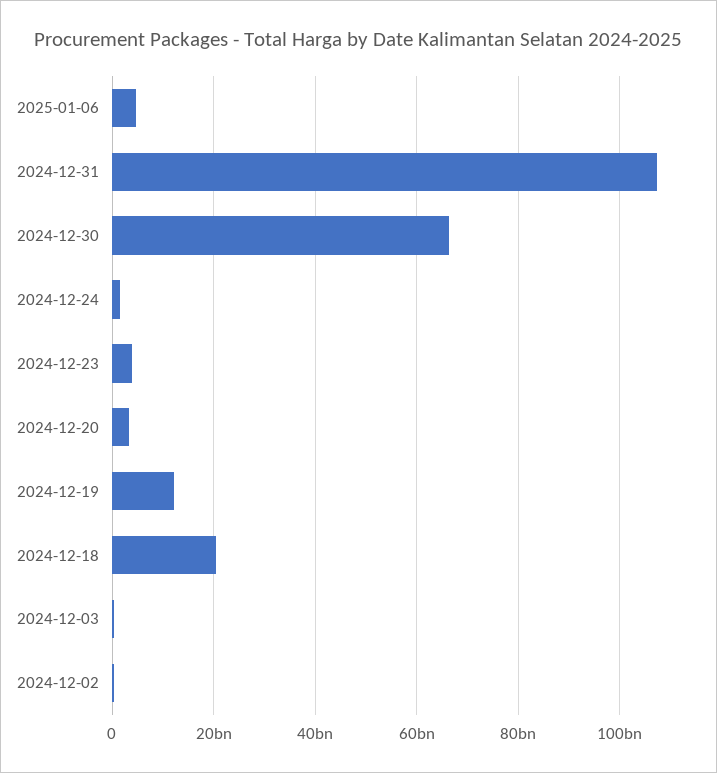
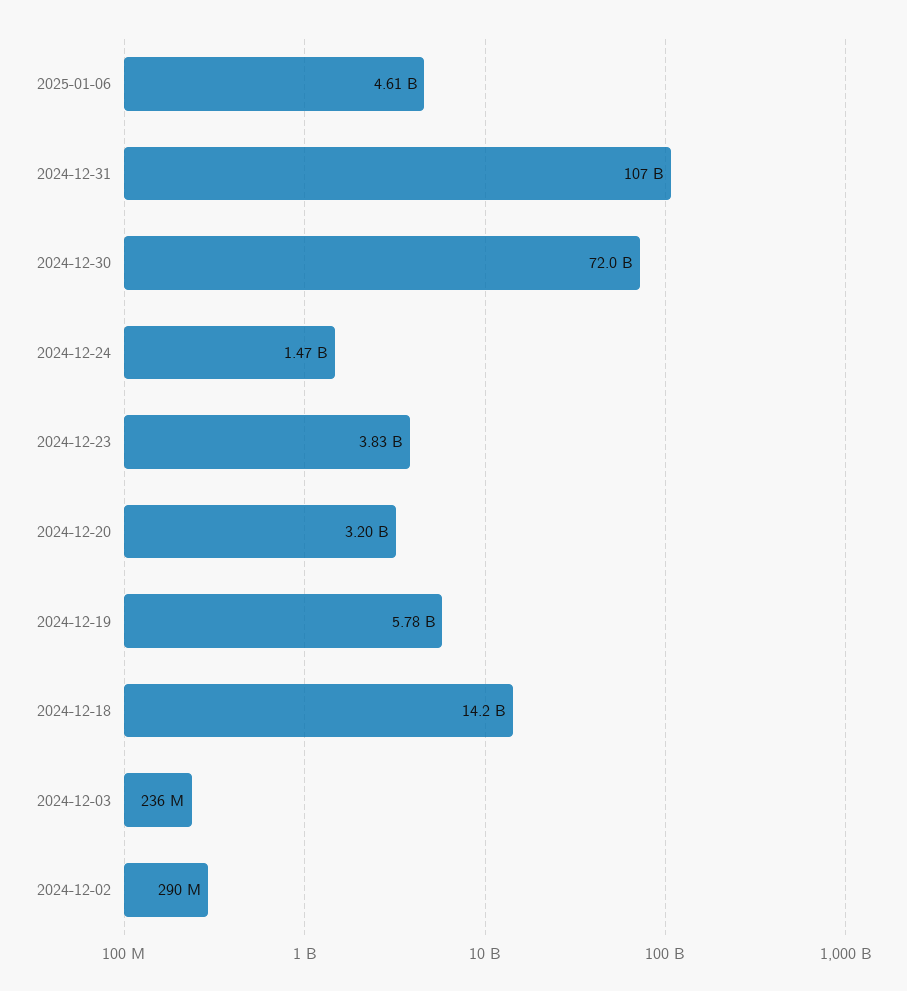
  {
    "2025-01-06": 4610000000,
    "2024-12-31": 107000000000,
-   "2024-12-30": 66000000000,
+   "2024-12-30": 72000000000,
    "2024-12-24": 1470000000,
    "2024-12-23": 3830000000,
    "2024-12-20": 3200000000,
-   "2024-12-19": 12000000000,
+   "2024-12-19": 5780000000,
-   "2024-12-18": 20000000000,
+   "2024-12-18": 14200000000,
    "2024-12-03": 236000000,
    "2024-12-02": 290000000
  }

